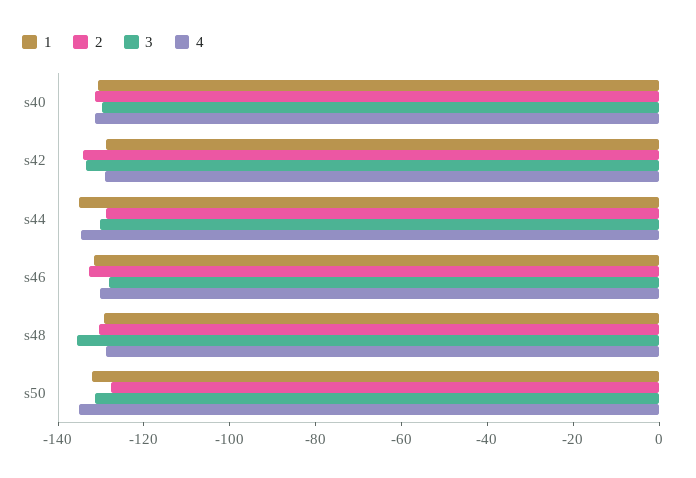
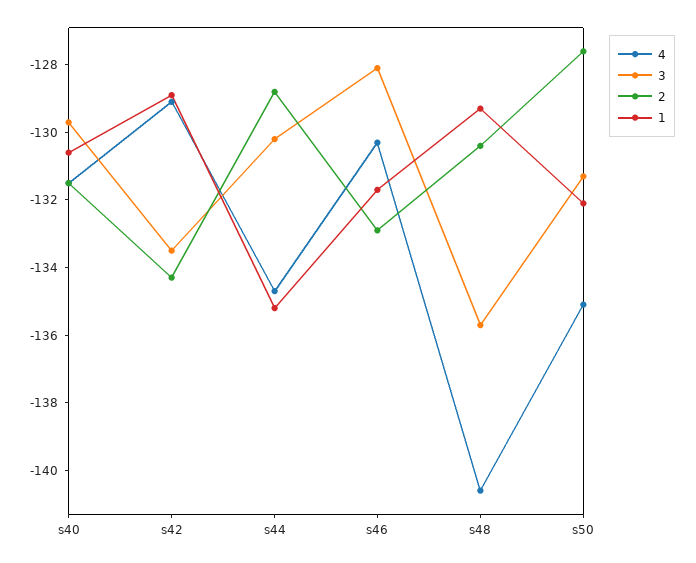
  {
    "1": {
      "s40": -130.5,
      "s42": -129,
      "s44": -135,
      "s46": -131.5,
      "s48": -129.5,
      "s50": -132
    },
    "2": {
      "s40": -131.5,
      "s42": -134.5,
      "s44": -129,
      "s46": -133,
      "s48": -130.5,
      "s50": -127.5
    },
    "3": {
      "s40": -129.5,
      "s42": -133.5,
      "s44": -130,
      "s46": -128,
      "s48": -135.5,
      "s50": -131.5
    },
    "4": {
      "s40": -131.5,
      "s42": -129,
      "s44": -134.5,
      "s46": -130.5,
-     "s48": -130,
+     "s48": -140.5,
      "s50": -135
    }
  }

